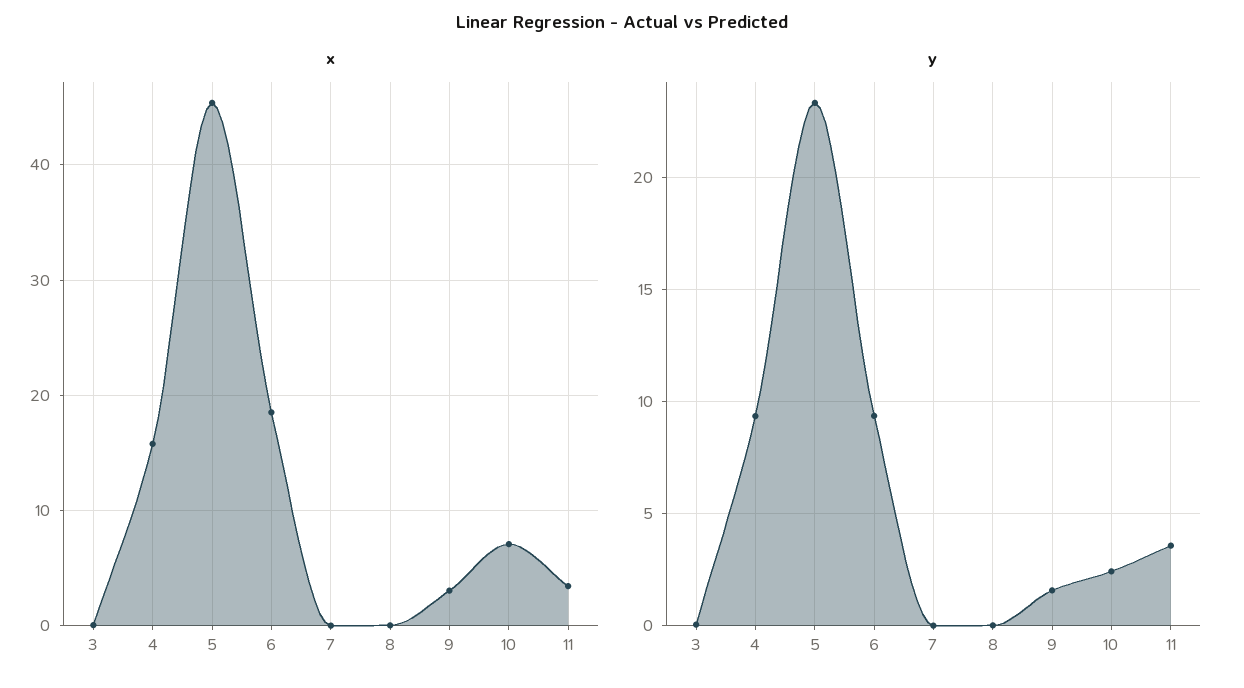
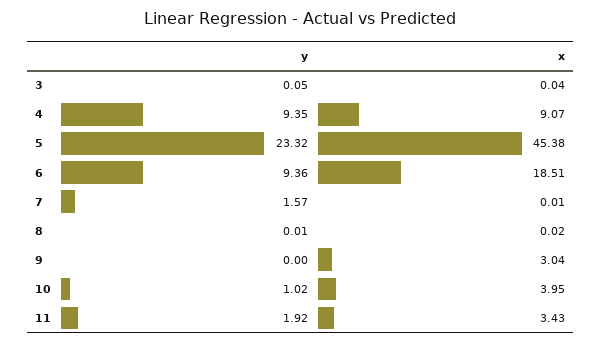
  {
    "x": {
      "3": 0.04,
-     "4": 16,
+     "4": 9.07,
      "5": 45.38,
      "6": 18.51,
      "7": 0.01,
      "8": 0.02,
      "9": 3.04,
-     "10": 7,
+     "10": 3.95,
      "11": 3.43
    },
    "y": {
      "3": 0.05,
      "4": 9.35,
      "5": 23.32,
      "6": 9.36,
-     "7": 0,
+     "7": 1.57,
      "8": 0.01,
-     "9": 1.5,
+     "9": 0,
-     "10": 2.5,
+     "10": 1.02,
-     "11": 3.5
+     "11": 1.92
    }
  }

